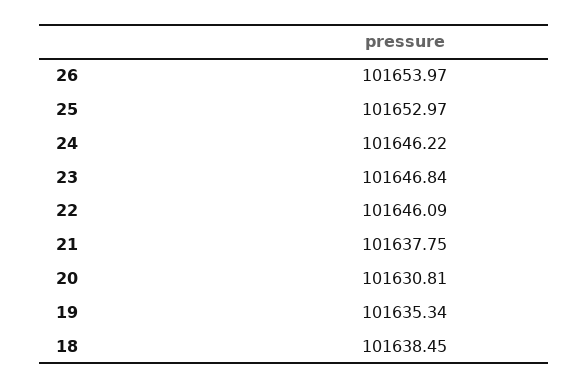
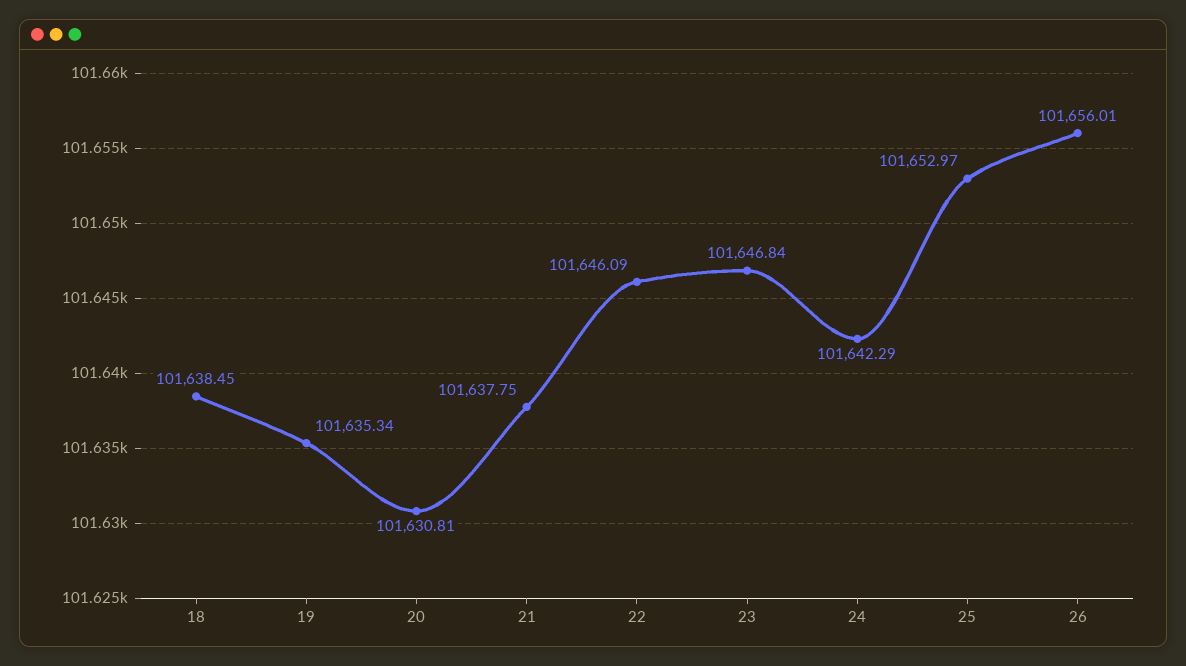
  {
-   "26": 101653.97,
+   "26": 101656.01,
    "25": 101652.97,
-   "24": 101646.22,
+   "24": 101642.29,
    "23": 101646.84,
    "22": 101646.09,
    "21": 101637.75,
    "20": 101630.81,
    "19": 101635.34,
    "18": 101638.45
  }

